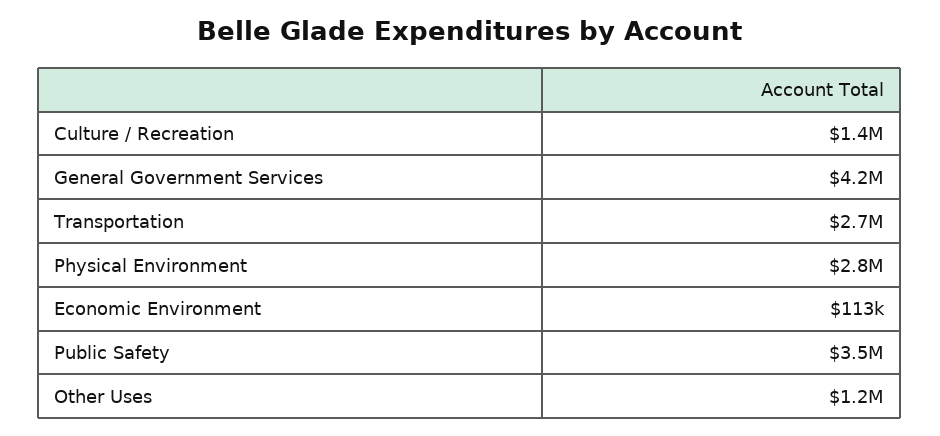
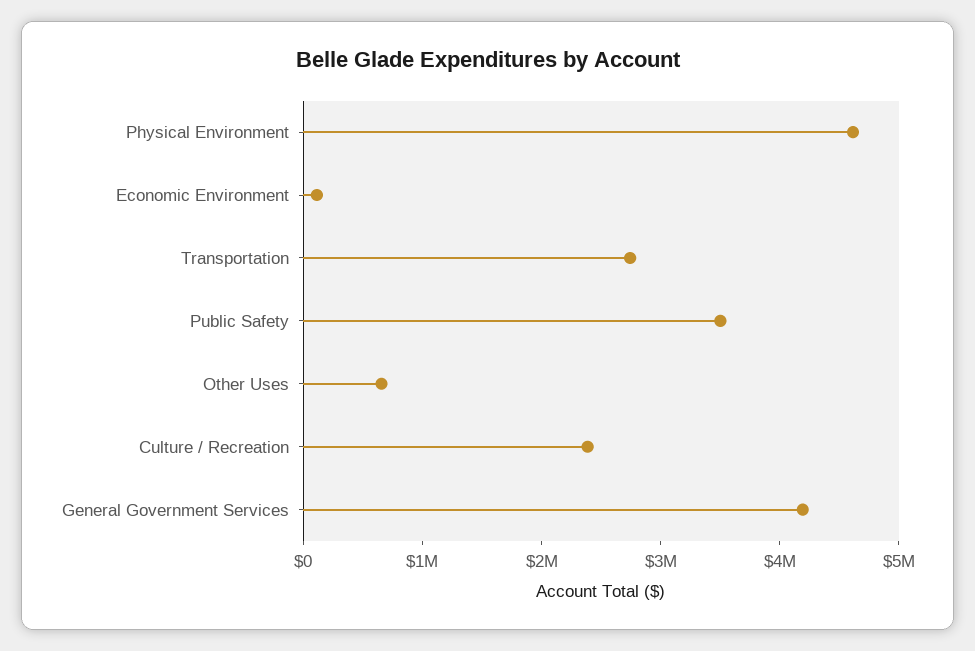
  {
-   "Culture / Recreation": 1400000,
+   "Culture / Recreation": 2400000,
    "General Government Services": 4200000,
    "Transportation": 2700000,
-   "Physical Environment": 2800000,
+   "Physical Environment": 4600000,
    "Economic Environment": 113000,
    "Public Safety": 3500000,
-   "Other Uses": 1200000
+   "Other Uses": 600000
  }

